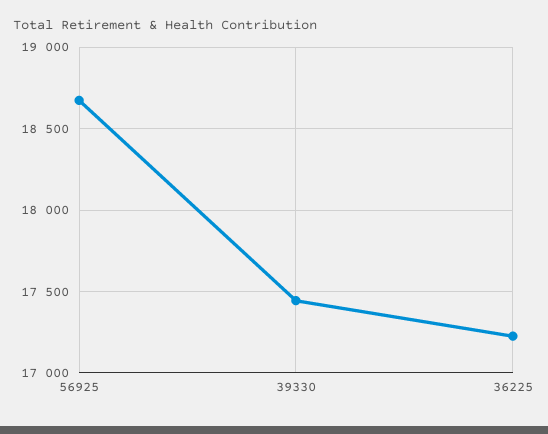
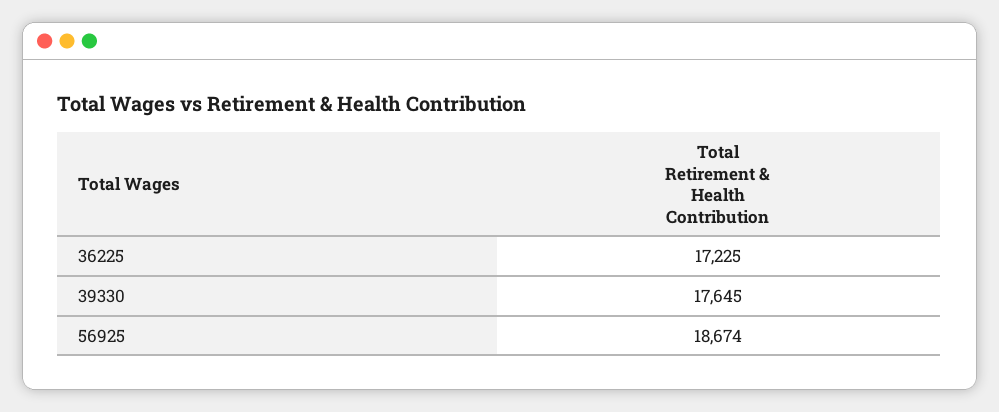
  {
    "56925": 18674,
-   "39330": 17450,
+   "39330": 17645,
    "36225": 17225
  }

